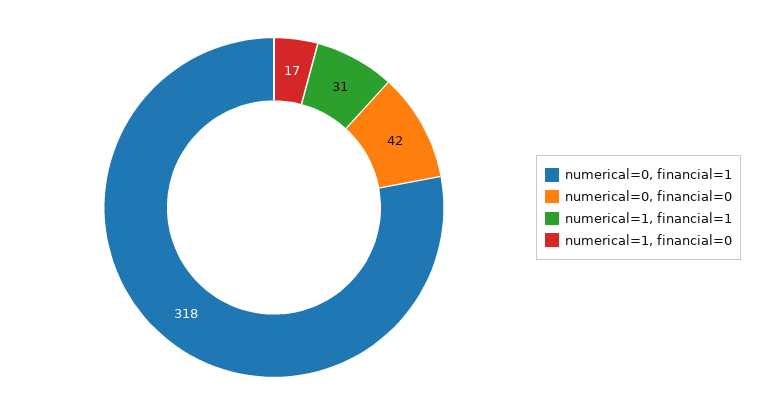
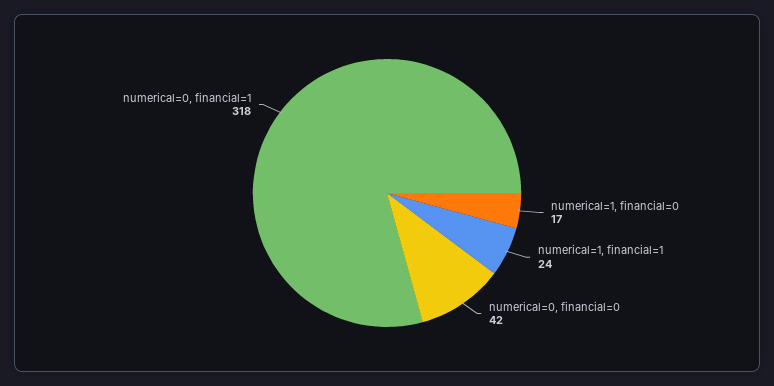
  {
    "numerical=0, financial=1": 318,
    "numerical=0, financial=0": 42,
-   "numerical=1, financial=1": 31,
+   "numerical=1, financial=1": 24,
    "numerical=1, financial=0": 17
  }

